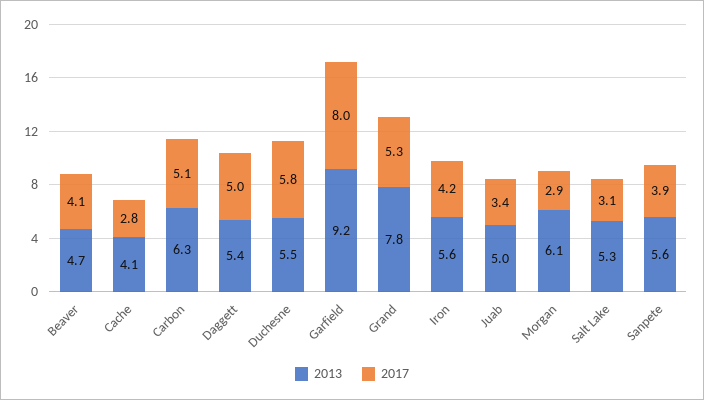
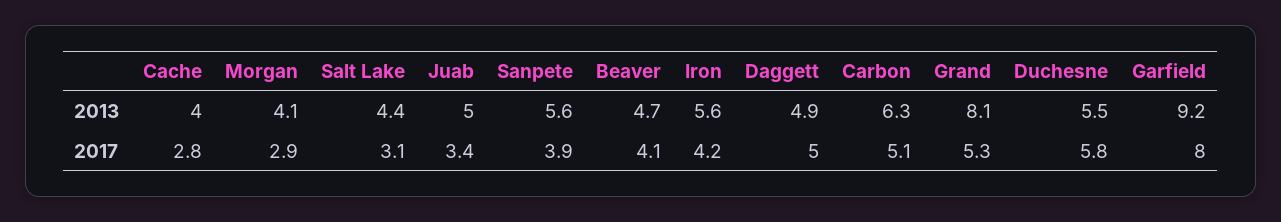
  {
    "2013": {
      "Beaver": 4.7,
-     "Cache": 4.1,
+     "Cache": 4,
      "Carbon": 6.3,
-     "Daggett": 5.4,
+     "Daggett": 4.9,
      "Duchesne": 5.5,
      "Garfield": 9.2,
-     "Grand": 7.8,
+     "Grand": 8.1,
      "Iron": 5.6,
      "Juab": 5,
-     "Morgan": 6.1,
+     "Morgan": 4.1,
-     "Salt Lake": 5.3,
+     "Salt Lake": 4.4,
      "Sanpete": 5.6
    },
    "2017": {
      "Beaver": 4.1,
      "Cache": 2.8,
      "Carbon": 5.1,
      "Daggett": 5,
      "Duchesne": 5.8,
      "Garfield": 8,
      "Grand": 5.3,
      "Iron": 4.2,
      "Juab": 3.4,
      "Morgan": 2.9,
      "Salt Lake": 3.1,
      "Sanpete": 3.9
    }
  }

